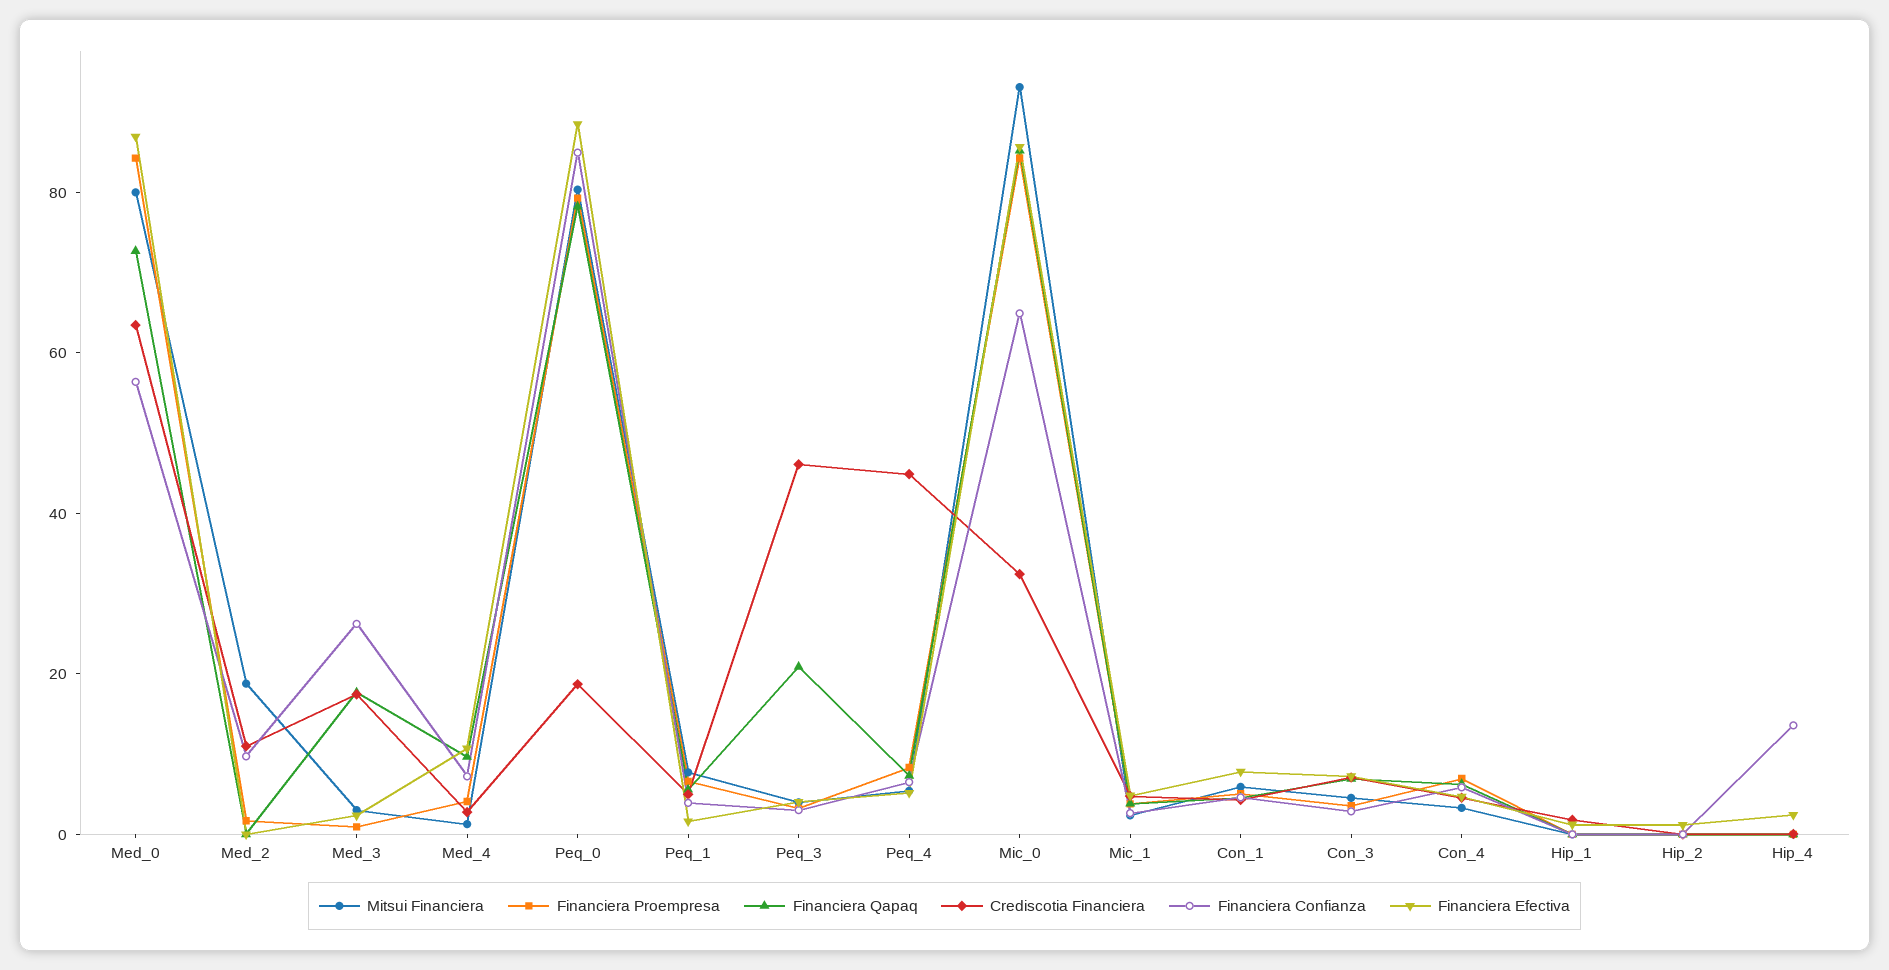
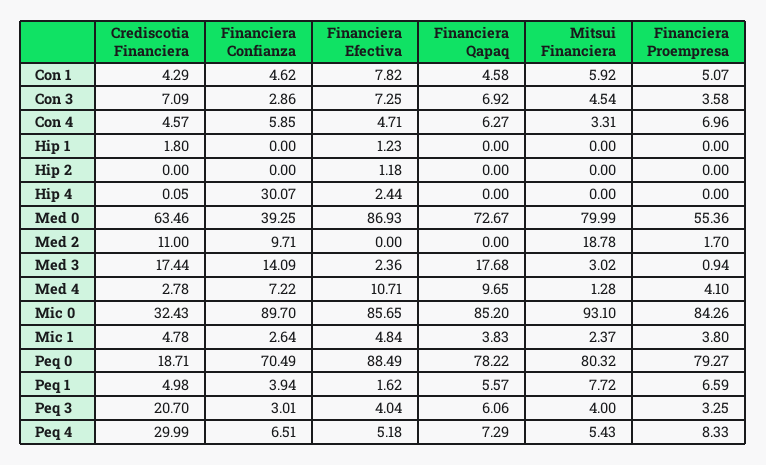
  {
    "Mitsui Financiera": {
      "Med_0": 79.99,
      "Med_2": 18.78,
      "Med_3": 3.02,
      "Med_4": 1.28,
      "Peq_0": 80.32,
      "Peq_1": 7.72,
      "Peq_3": 4,
      "Peq_4": 5.43,
      "Mic_0": 93.1,
      "Mic_1": 2.37,
      "Con_1": 5.92,
      "Con_3": 4.54,
      "Con_4": 3.31,
      "Hip_1": 0,
      "Hip_2": 0,
      "Hip_4": 0
    },
    "Financiera Proempresa": {
-     "Med_0": 85,
+     "Med_0": 55.36,
      "Med_2": 1.7,
      "Med_3": 0.94,
      "Med_4": 4.1,
      "Peq_0": 79.27,
      "Peq_1": 6.59,
      "Peq_3": 3.25,
      "Peq_4": 8.33,
      "Mic_0": 84.26,
      "Mic_1": 3.8,
      "Con_1": 5.07,
      "Con_3": 3.58,
      "Con_4": 6.96,
      "Hip_1": 0,
      "Hip_2": 0,
      "Hip_4": 0
    },
    "Financiera Qapaq": {
      "Med_0": 72.67,
      "Med_2": 0,
      "Med_3": 17.68,
      "Med_4": 9.65,
      "Peq_0": 78.22,
      "Peq_1": 5.57,
-     "Peq_3": 20,
+     "Peq_3": 6.06,
      "Peq_4": 7.29,
      "Mic_0": 85.2,
      "Mic_1": 3.83,
      "Con_1": 4.58,
      "Con_3": 6.92,
      "Con_4": 6.27,
      "Hip_1": 0,
      "Hip_2": 0,
      "Hip_4": 0
    },
    "Crediscotia Financiera": {
      "Med_0": 63.46,
      "Med_2": 11,
      "Med_3": 17.44,
      "Med_4": 2.78,
      "Peq_0": 18.71,
      "Peq_1": 4.98,
-     "Peq_3": 45,
+     "Peq_3": 20.7,
-     "Peq_4": 45,
+     "Peq_4": 29.99,
      "Mic_0": 32.43,
      "Mic_1": 4.78,
      "Con_1": 4.29,
      "Con_3": 7.09,
      "Con_4": 4.57,
      "Hip_1": 1.8,
      "Hip_2": 0,
      "Hip_4": 0.05
    },
    "Financiera Confianza": {
-     "Med_0": 55,
+     "Med_0": 39.25,
      "Med_2": 9.71,
-     "Med_3": 25,
+     "Med_3": 14.09,
      "Med_4": 7.22,
-     "Peq_0": 85,
+     "Peq_0": 70.49,
      "Peq_1": 3.94,
      "Peq_3": 3.01,
      "Peq_4": 6.51,
-     "Mic_0": 65,
+     "Mic_0": 89.7,
      "Mic_1": 2.64,
      "Con_1": 4.62,
      "Con_3": 2.86,
      "Con_4": 5.85,
      "Hip_1": 0,
      "Hip_2": 0,
-     "Hip_4": 15
+     "Hip_4": 30.07
    },
    "Financiera Efectiva": {
      "Med_0": 86.93,
      "Med_2": 0,
      "Med_3": 2.36,
      "Med_4": 10.71,
      "Peq_0": 88.49,
      "Peq_1": 1.62,
      "Peq_3": 4.04,
      "Peq_4": 5.18,
      "Mic_0": 85.65,
      "Mic_1": 4.84,
      "Con_1": 7.82,
      "Con_3": 7.25,
      "Con_4": 4.71,
      "Hip_1": 1.23,
      "Hip_2": 1.18,
      "Hip_4": 2.44
    }
  }

